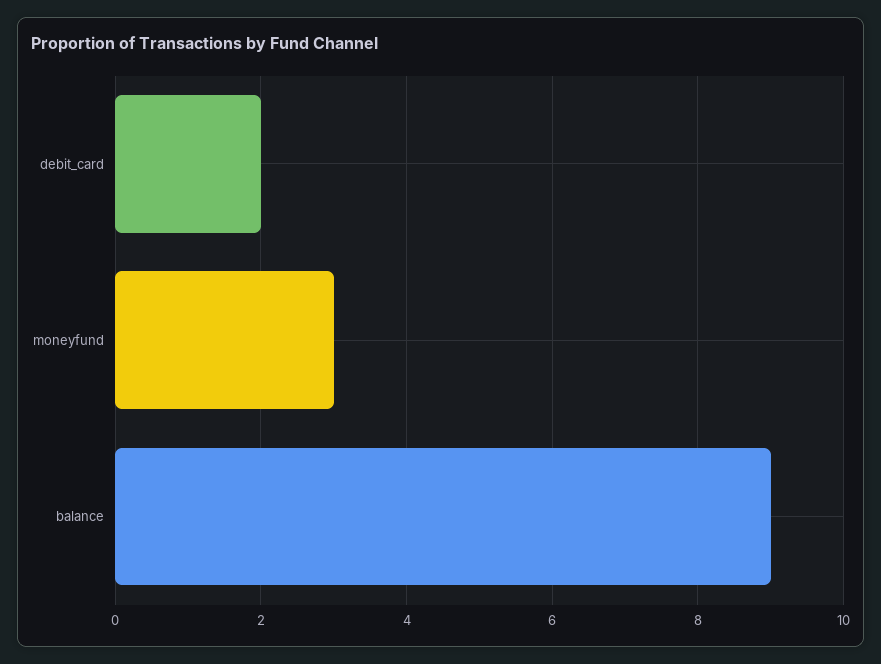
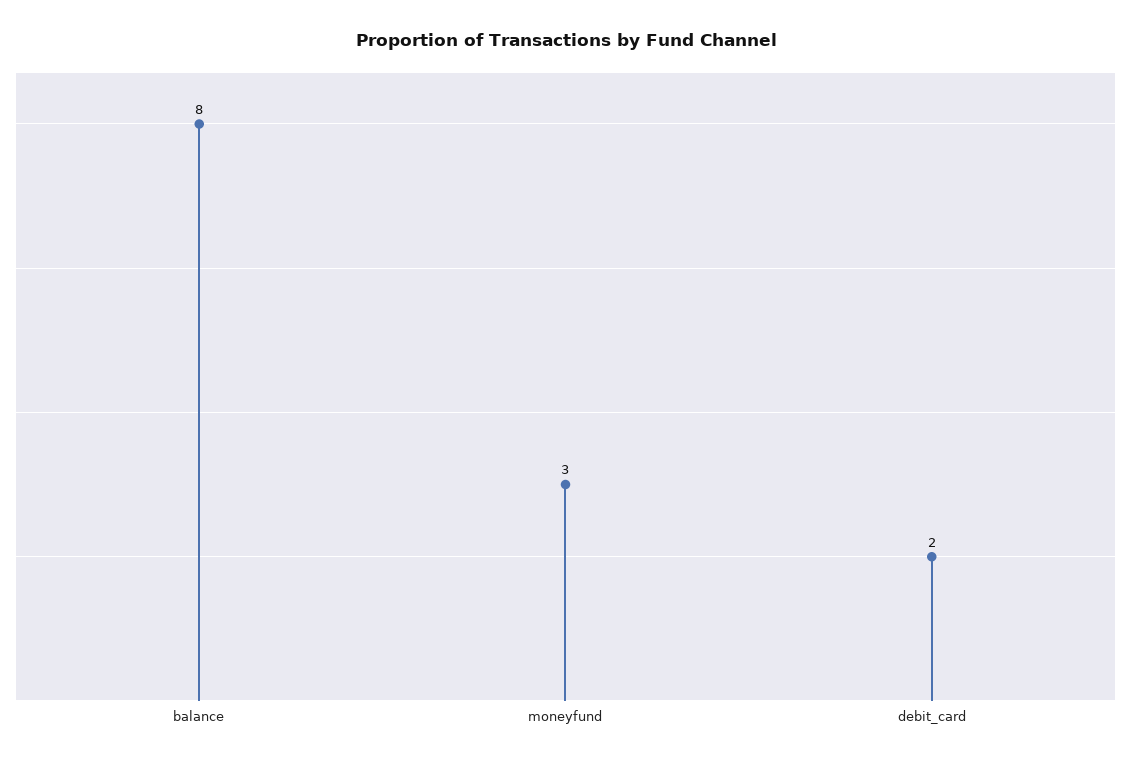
  {
    "debit_card": 2,
    "moneyfund": 3,
-   "balance": 9
+   "balance": 8
  }

